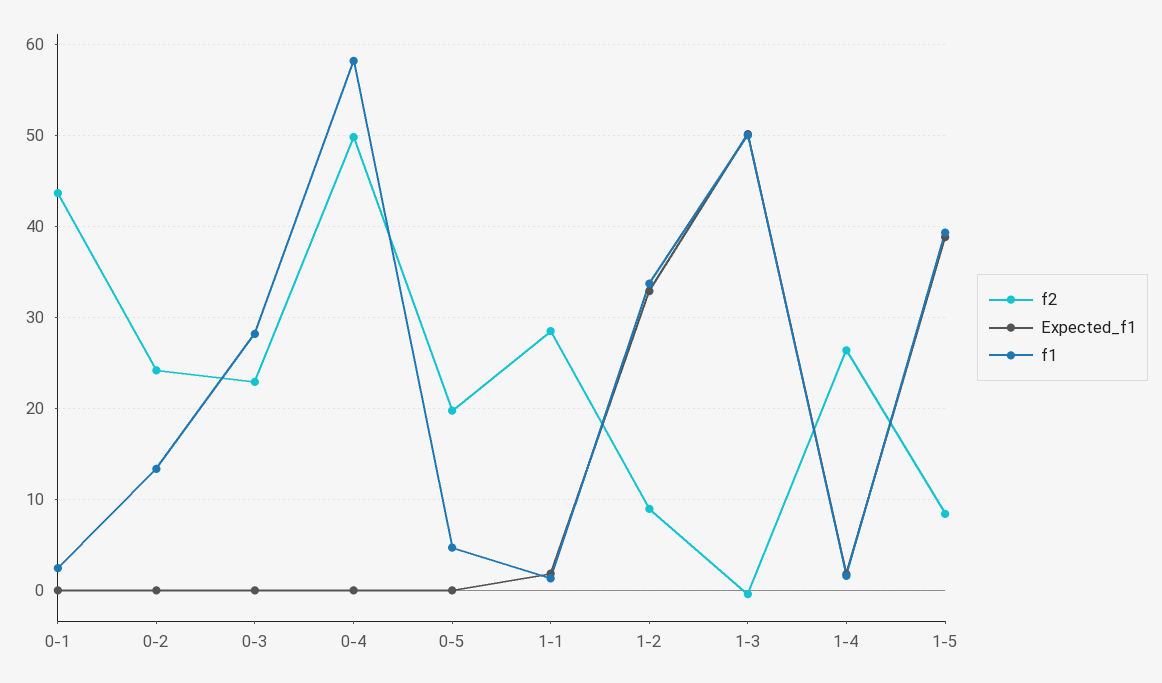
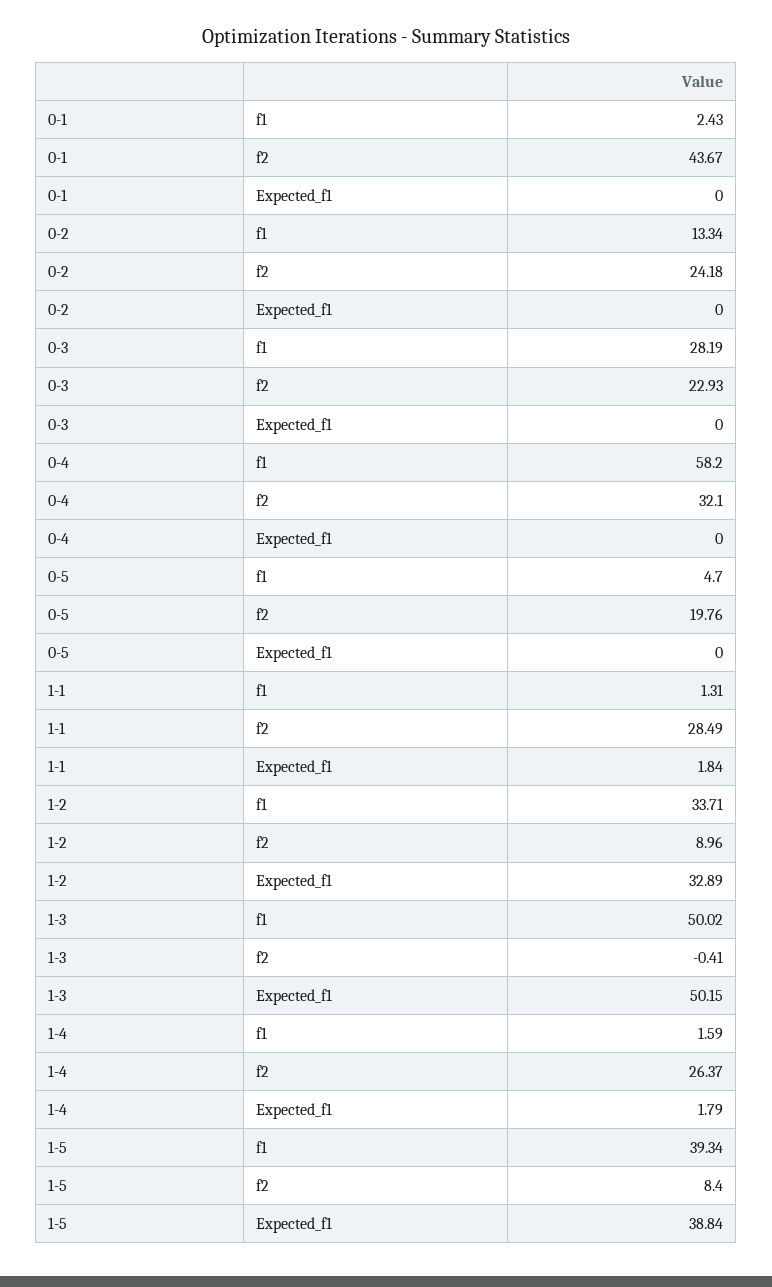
  {
    "f2": {
      "0-1": 43.67,
      "0-2": 24.18,
      "0-3": 22.93,
-     "0-4": 50,
+     "0-4": 32.1,
      "0-5": 19.76,
      "1-1": 28.49,
      "1-2": 8.96,
      "1-3": -0.41,
      "1-4": 26.37,
      "1-5": 8.4
    },
    "Expected_f1": {
      "0-1": 0,
      "0-2": 0,
      "0-3": 0,
      "0-4": 0,
      "0-5": 0,
      "1-1": 1.84,
      "1-2": 32.89,
      "1-3": 50.15,
      "1-4": 1.79,
      "1-5": 38.84
    },
    "f1": {
      "0-1": 2.43,
      "0-2": 13.34,
      "0-3": 28.19,
      "0-4": 58.2,
      "0-5": 4.7,
      "1-1": 1.31,
      "1-2": 33.71,
      "1-3": 50.02,
      "1-4": 1.59,
      "1-5": 39.34
    }
  }

